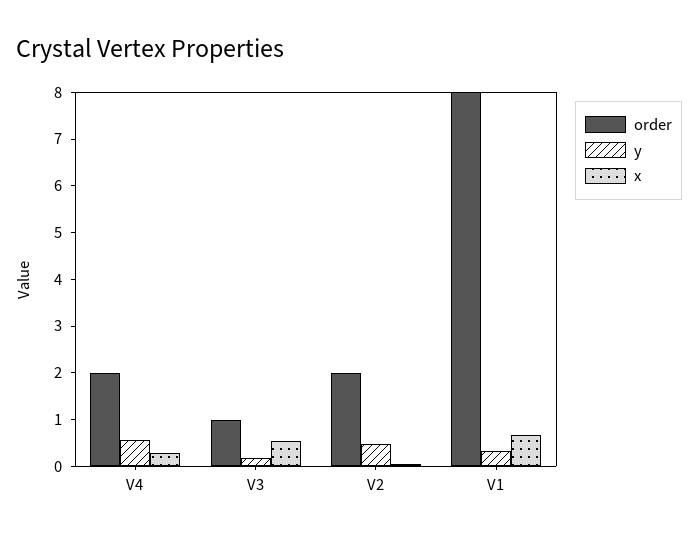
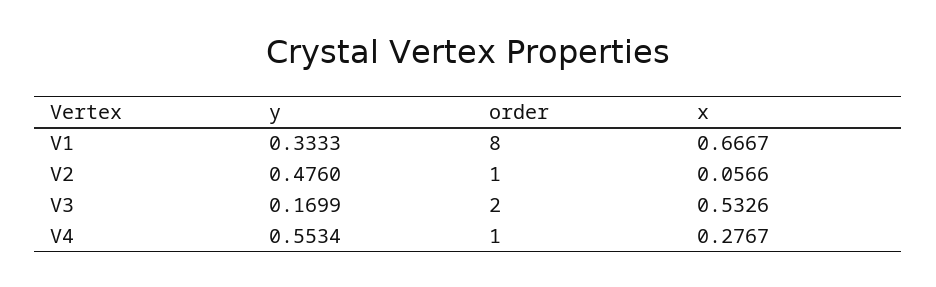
  {
    "order": {
-     "V4": 2,
+     "V4": 1,
-     "V3": 1,
+     "V3": 2,
-     "V2": 2,
+     "V2": 1,
      "V1": 8
    },
    "y": {
      "V4": 0.5534,
      "V3": 0.1699,
      "V2": 0.476,
      "V1": 0.3333
    },
    "x": {
      "V4": 0.2767,
      "V3": 0.5326,
      "V2": 0.0566,
      "V1": 0.6667
    }
  }

